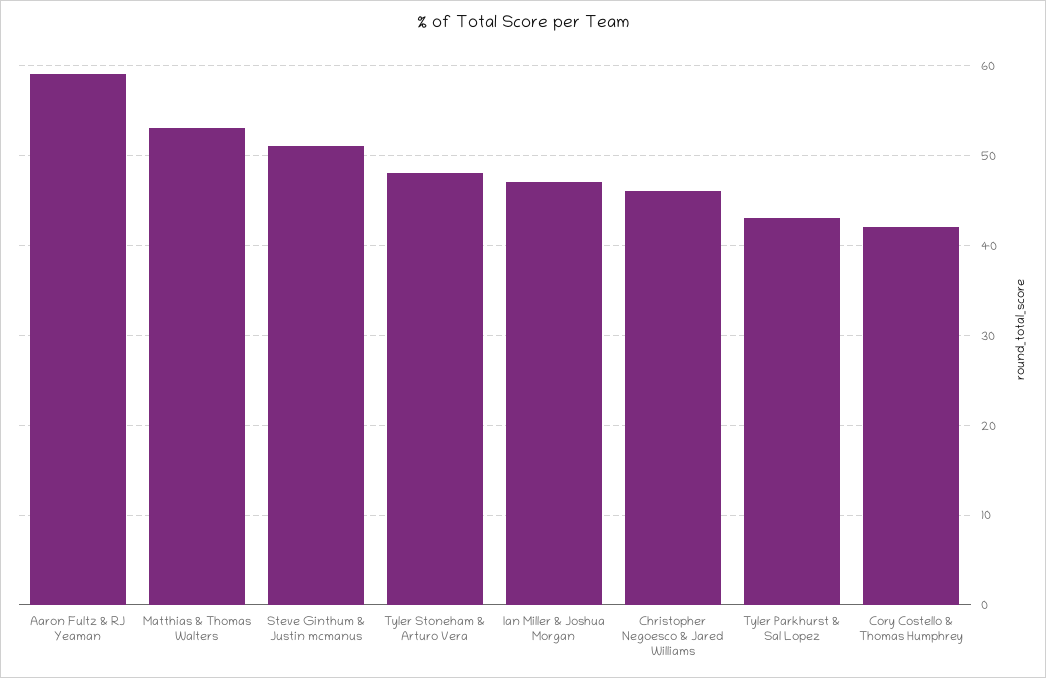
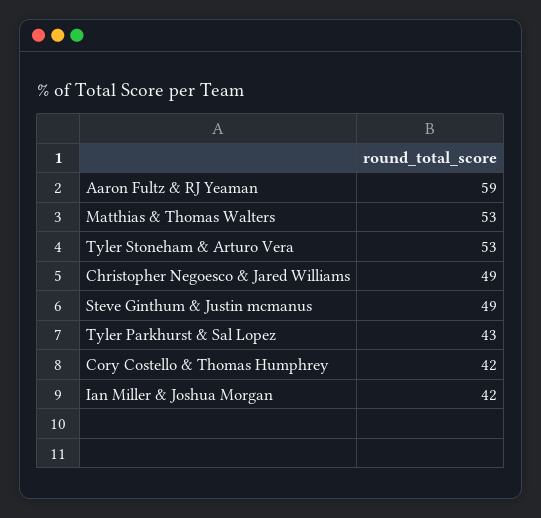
  {
    "Aaron Fultz & RJ Yeaman": 59,
    "Matthias & Thomas Walters": 53,
-   "Steve Ginthum & Justin mcmanus": 51,
+   "Steve Ginthum & Justin mcmanus": 49,
-   "Tyler Stoneham & Arturo Vera": 48,
+   "Tyler Stoneham & Arturo Vera": 53,
-   "Ian Miller & Joshua Morgan": 47,
+   "Ian Miller & Joshua Morgan": 42,
-   "Christopher Negoesco & Jared Williams": 46,
+   "Christopher Negoesco & Jared Williams": 49,
    "Tyler Parkhurst & Sal Lopez": 43,
    "Cory Costello & Thomas Humphrey": 42
  }

